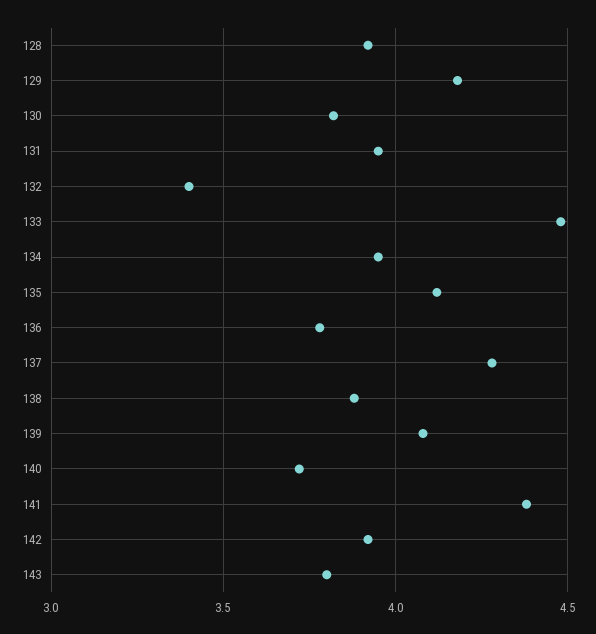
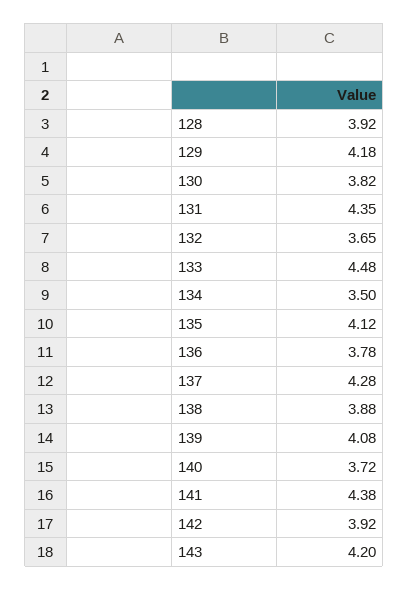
  {
    "128": 3.92,
    "129": 4.18,
    "130": 3.82,
-   "131": 3.95,
+   "131": 4.35,
-   "132": 3.4,
+   "132": 3.65,
    "133": 4.48,
-   "134": 3.95,
+   "134": 3.5,
    "135": 4.12,
    "136": 3.78,
    "137": 4.28,
    "138": 3.88,
    "139": 4.08,
    "140": 3.72,
    "141": 4.38,
    "142": 3.92,
-   "143": 3.8
+   "143": 4.2
  }

